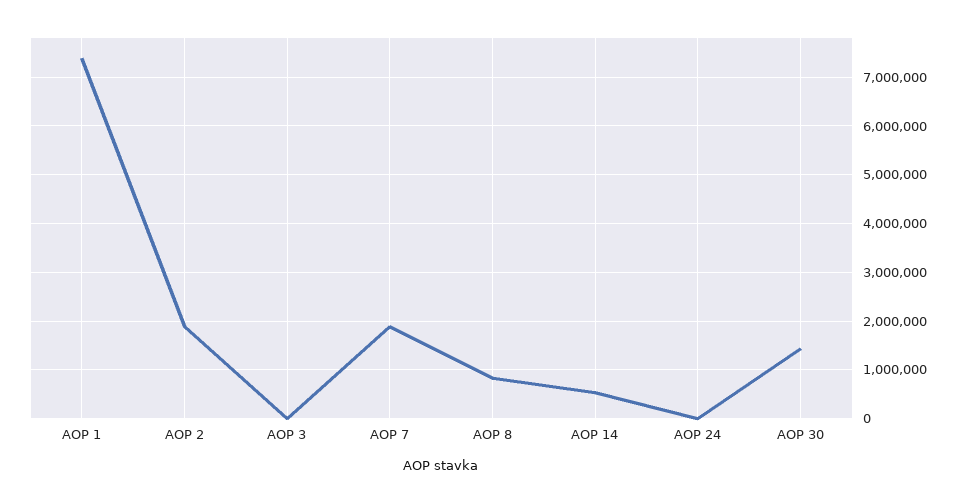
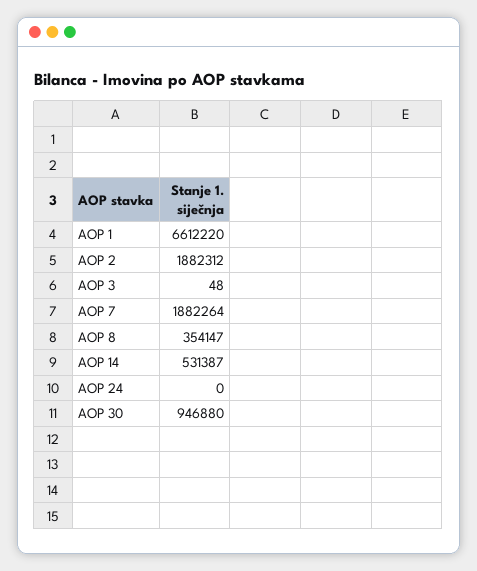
  {
-   "AOP 1": 7400000,
+   "AOP 1": 6612220,
    "AOP 2": 1882312,
    "AOP 3": 48,
    "AOP 7": 1882264,
-   "AOP 8": 800000,
+   "AOP 8": 354147,
    "AOP 14": 531387,
    "AOP 24": 0,
-   "AOP 30": 1400000
+   "AOP 30": 946880
  }

